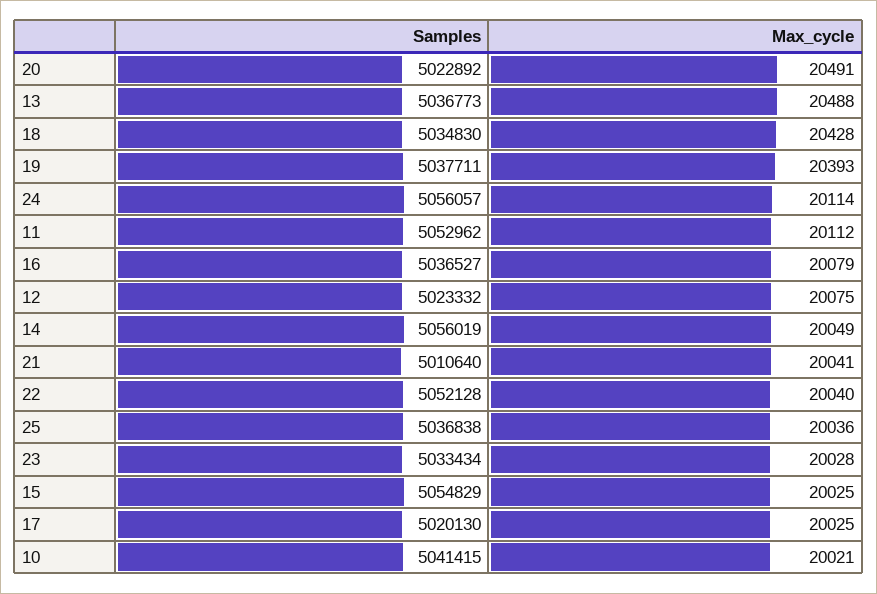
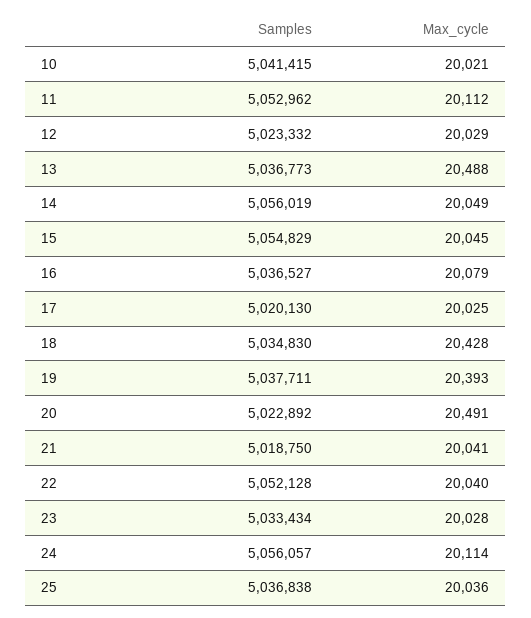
  {
    "Samples": {
      "20": 5022892,
      "13": 5036773,
      "18": 5034830,
      "19": 5037711,
      "24": 5056057,
      "11": 5052962,
      "16": 5036527,
      "12": 5023332,
      "14": 5056019,
-     "21": 5010640,
+     "21": 5018750,
      "22": 5052128,
      "25": 5036838,
      "23": 5033434,
      "15": 5054829,
      "17": 5020130,
      "10": 5041415
    },
    "Max_cycle": {
      "20": 20491,
      "13": 20488,
      "18": 20428,
      "19": 20393,
      "24": 20114,
      "11": 20112,
      "16": 20079,
-     "12": 20075,
+     "12": 20029,
      "14": 20049,
      "21": 20041,
      "22": 20040,
      "25": 20036,
      "23": 20028,
-     "15": 20025,
+     "15": 20045,
      "17": 20025,
      "10": 20021
    }
  }

